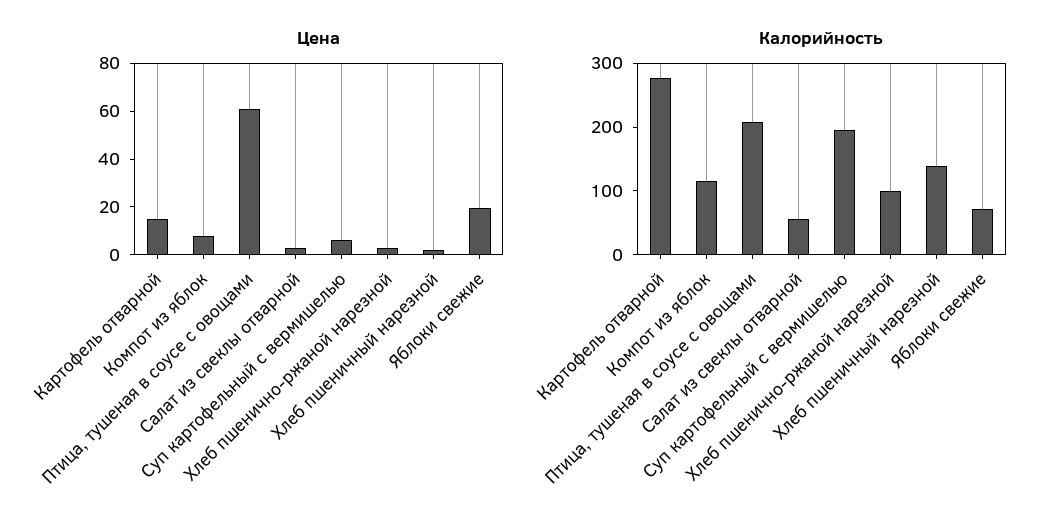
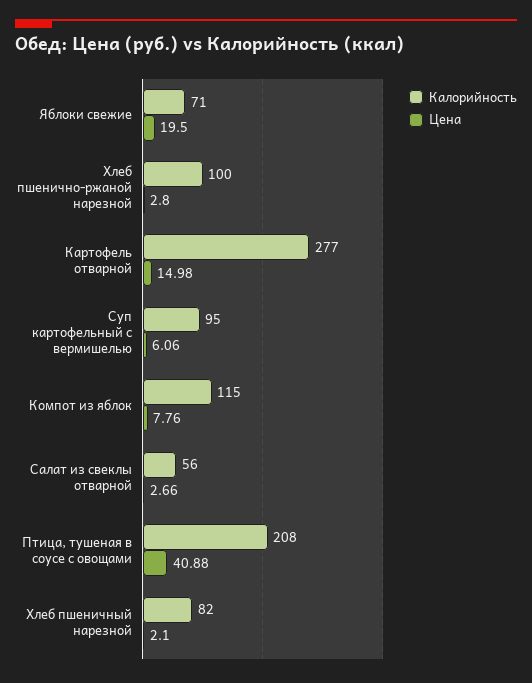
  {
    "Цена": {
      "Картофель отварной": 14.98,
      "Компот из яблок": 7.76,
-     "Птица, тушеная в соусе с овощами": 60,
+     "Птица, тушеная в соусе с овощами": 40.88,
      "Салат из свеклы отварной": 2.66,
      "Суп картофельный с вермишелью": 6.06,
      "Хлеб пшенично-ржаной нарезной": 2.8,
      "Хлеб пшеничный нарезной": 2.1,
      "Яблоки свежие": 19.5
    },
    "Калорийность": {
      "Картофель отварной": 277,
      "Компот из яблок": 115,
      "Птица, тушеная в соусе с овощами": 208,
      "Салат из свеклы отварной": 56,
-     "Суп картофельный с вермишелью": 200,
+     "Суп картофельный с вермишелью": 95,
      "Хлеб пшенично-ржаной нарезной": 100,
-     "Хлеб пшеничный нарезной": 140,
+     "Хлеб пшеничный нарезной": 82,
      "Яблоки свежие": 71
    }
  }

